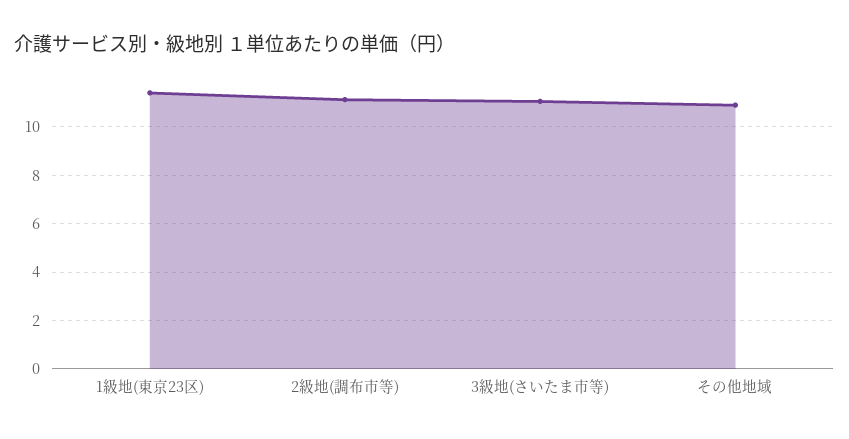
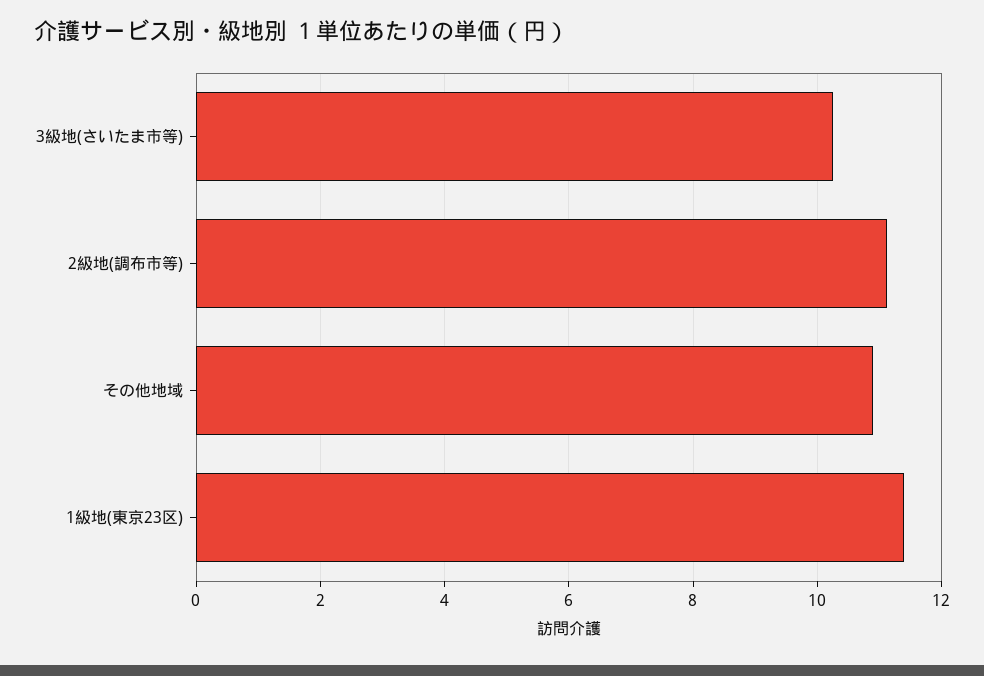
  {
    "1級地(東京23区)": 11.4,
    "2級地(調布市等)": 11.2,
-   "3級地(さいたま市等)": 11,
+   "3級地(さいたま市等)": 10.2,
    "その他地域": 11
  }

